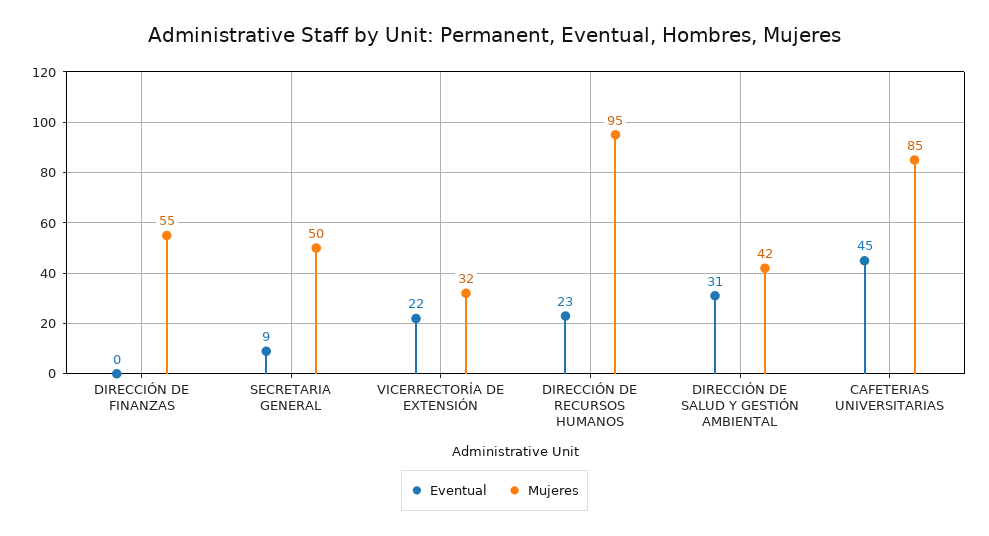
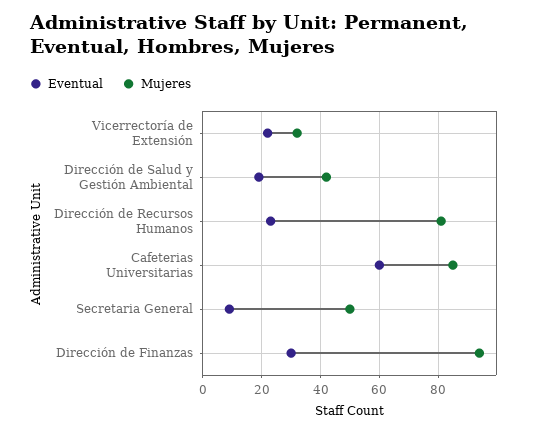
  {
    "Eventual": {
-     "DIRECCIÓN DE FINANZAS": 0,
+     "DIRECCIÓN DE FINANZAS": 30,
      "SECRETARIA GENERAL": 9,
      "VICERRECTORÍA DE EXTENSIÓN": 22,
      "DIRECCIÓN DE RECURSOS HUMANOS": 23,
-     "DIRECCIÓN DE SALUD Y GESTIÓN AMBIENTAL": 31,
+     "DIRECCIÓN DE SALUD Y GESTIÓN AMBIENTAL": 20,
-     "CAFETERIAS UNIVERSITARIAS": 45
+     "CAFETERIAS UNIVERSITARIAS": 60
    },
    "Mujeres": {
-     "DIRECCIÓN DE FINANZAS": 55,
+     "DIRECCIÓN DE FINANZAS": 95,
      "SECRETARIA GENERAL": 50,
      "VICERRECTORÍA DE EXTENSIÓN": 32,
-     "DIRECCIÓN DE RECURSOS HUMANOS": 95,
+     "DIRECCIÓN DE RECURSOS HUMANOS": 80,
      "DIRECCIÓN DE SALUD Y GESTIÓN AMBIENTAL": 42,
      "CAFETERIAS UNIVERSITARIAS": 85
    }
  }

